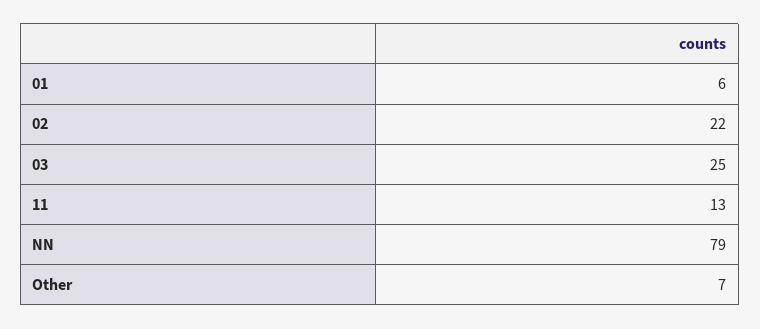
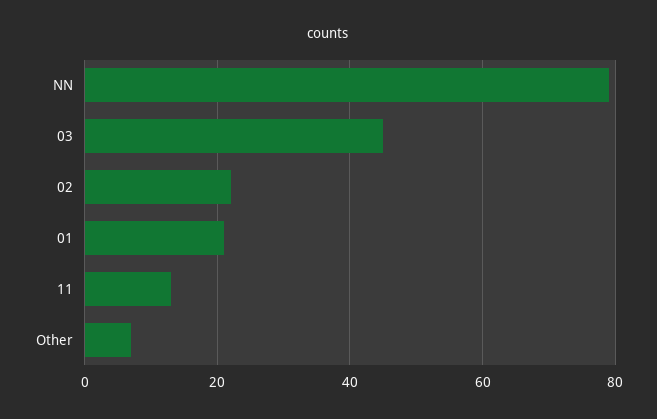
  {
-   "01": 6,
+   "01": 20,
    "02": 22,
-   "03": 25,
+   "03": 45,
    "11": 13,
    "NN": 79,
    "Other": 7
  }

